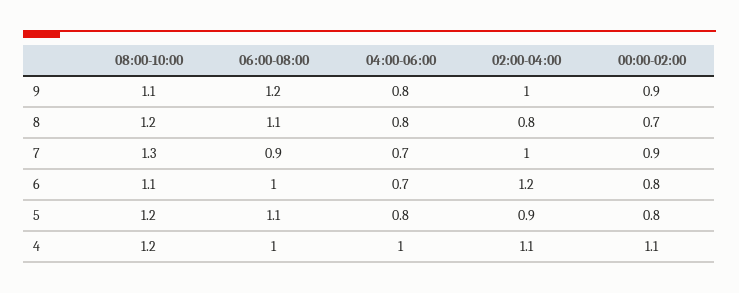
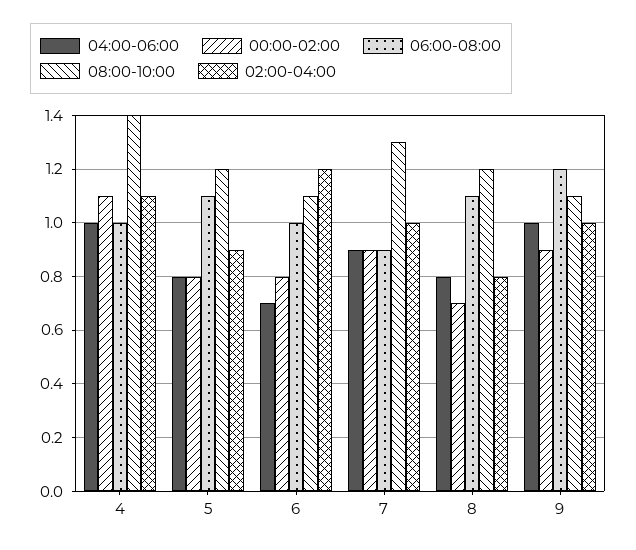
  {
    "08:00-10:00": {
      "9": 1.1,
      "8": 1.2,
      "7": 1.3,
      "6": 1.1,
      "5": 1.2,
-     "4": 1.2
+     "4": 1.4
    },
    "06:00-08:00": {
      "9": 1.2,
      "8": 1.1,
      "7": 0.9,
      "6": 1,
      "5": 1.1,
      "4": 1
    },
    "04:00-06:00": {
-     "9": 0.8,
+     "9": 1,
      "8": 0.8,
-     "7": 0.7,
+     "7": 0.9,
      "6": 0.7,
      "5": 0.8,
      "4": 1
    },
    "02:00-04:00": {
      "9": 1,
      "8": 0.8,
      "7": 1,
      "6": 1.2,
      "5": 0.9,
      "4": 1.1
    },
    "00:00-02:00": {
      "9": 0.9,
      "8": 0.7,
      "7": 0.9,
      "6": 0.8,
      "5": 0.8,
      "4": 1.1
    }
  }

